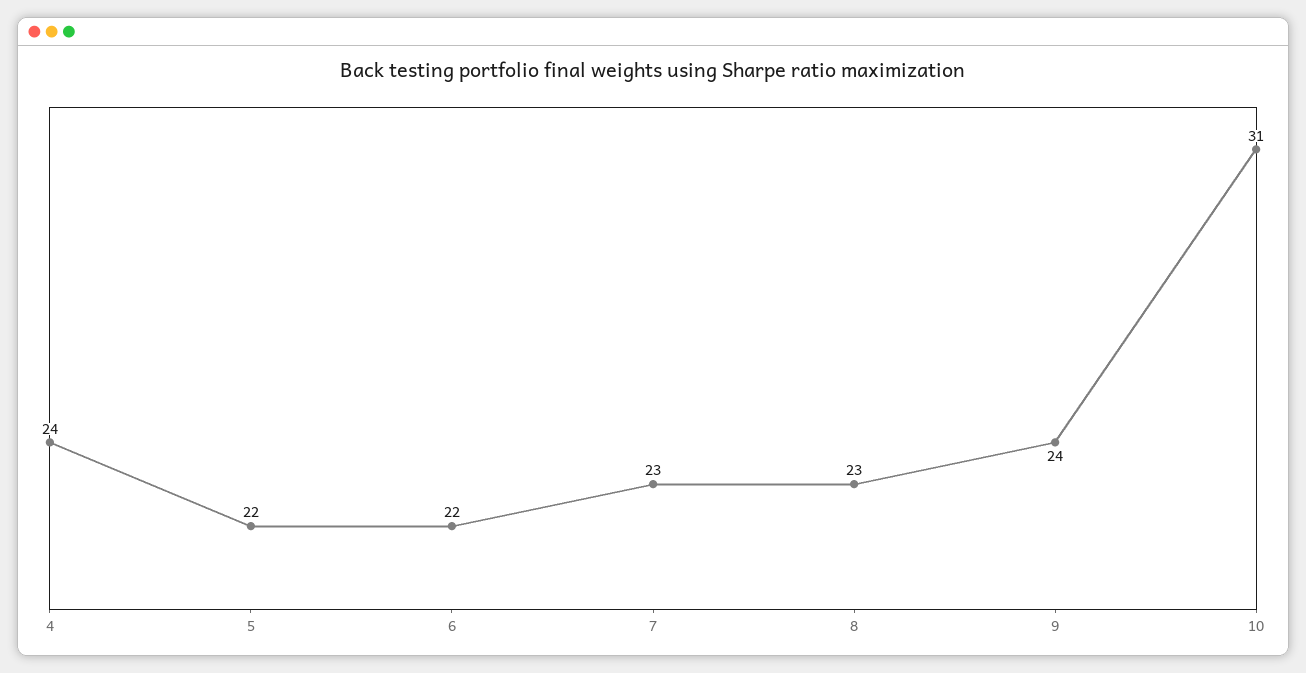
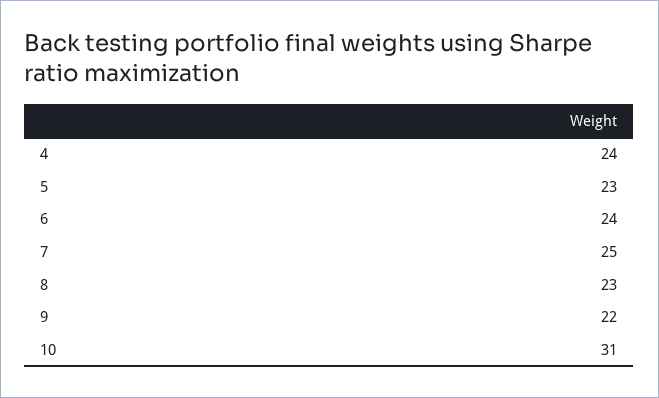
  {
    "4": 24,
-   "5": 22,
+   "5": 23,
-   "6": 22,
+   "6": 24,
-   "7": 23,
+   "7": 25,
    "8": 23,
-   "9": 24,
+   "9": 22,
    "10": 31
  }

